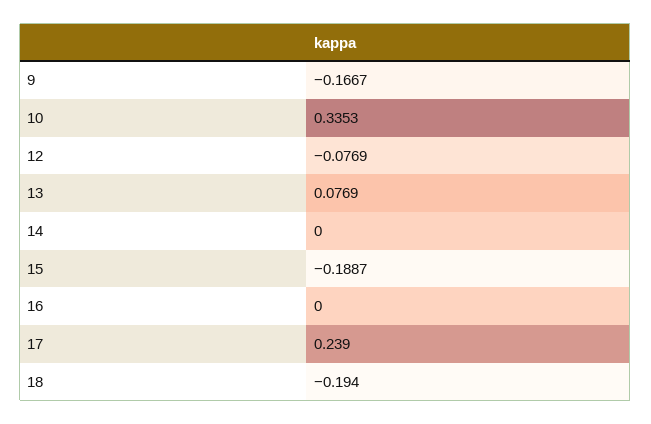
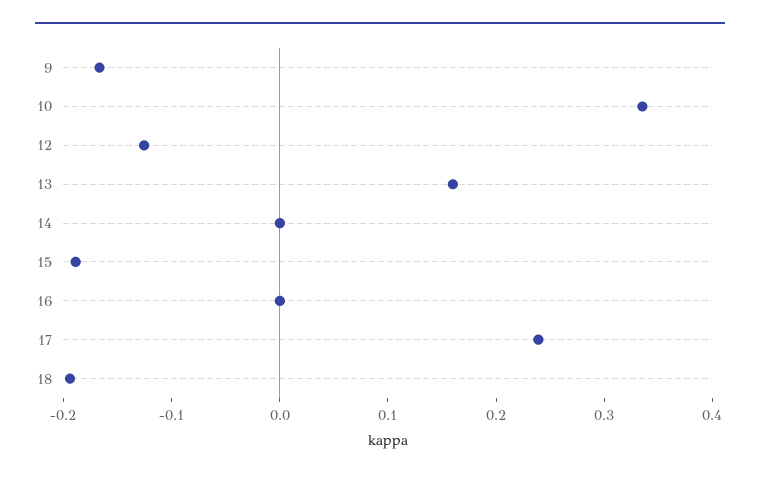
  {
    "9": -0.1667,
    "10": 0.3353,
-   "12": -0.0769,
+   "12": -0.12,
-   "13": 0.0769,
+   "13": 0.16,
    "14": 0,
    "15": -0.1887,
    "16": 0,
    "17": 0.239,
    "18": -0.194
  }

